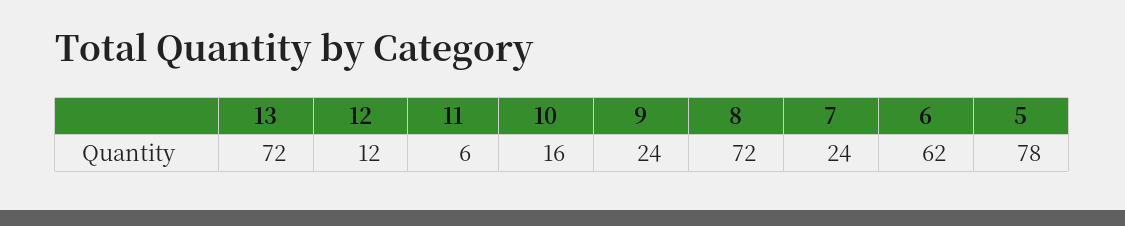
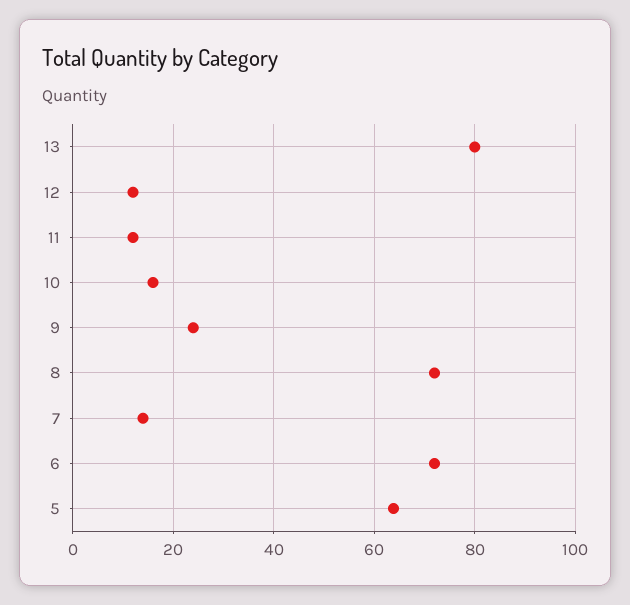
  {
-   "13": 72,
+   "13": 80,
    "12": 12,
-   "11": 6,
+   "11": 12,
    "10": 16,
    "9": 24,
    "8": 72,
-   "7": 24,
+   "7": 14,
-   "6": 62,
+   "6": 72,
-   "5": 78
+   "5": 64
  }

